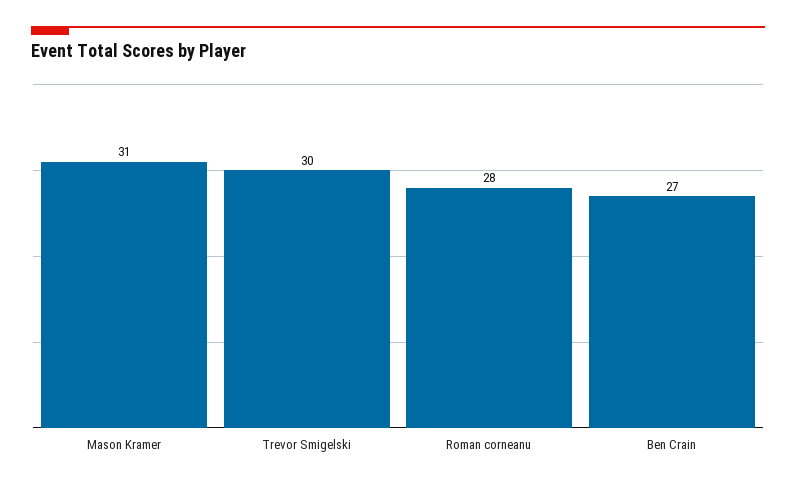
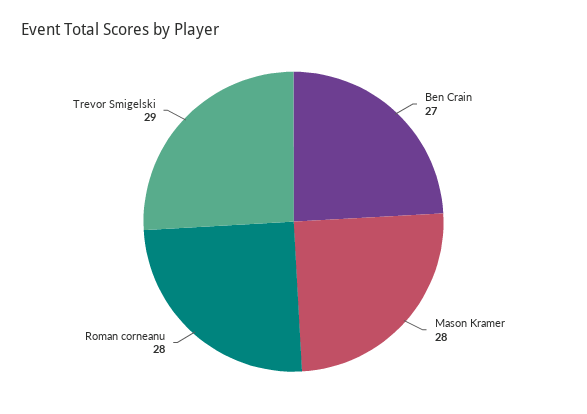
  {
-   "Mason Kramer": 31,
+   "Mason Kramer": 28,
-   "Trevor Smigelski": 30,
+   "Trevor Smigelski": 29,
    "Roman corneanu": 28,
    "Ben Crain": 27
  }

